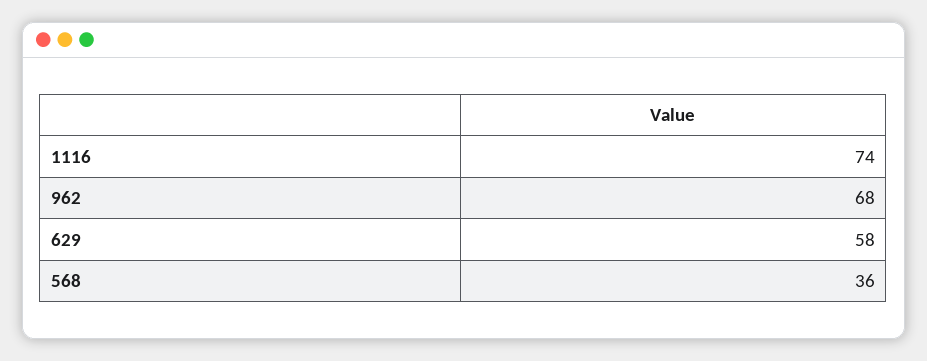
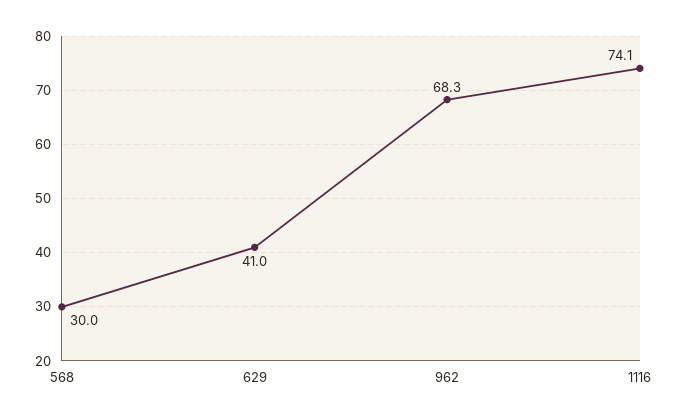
  {
    "1116": 74.1,
    "962": 68.3,
-   "629": 58,
+   "629": 41,
-   "568": 36
+   "568": 30
  }

